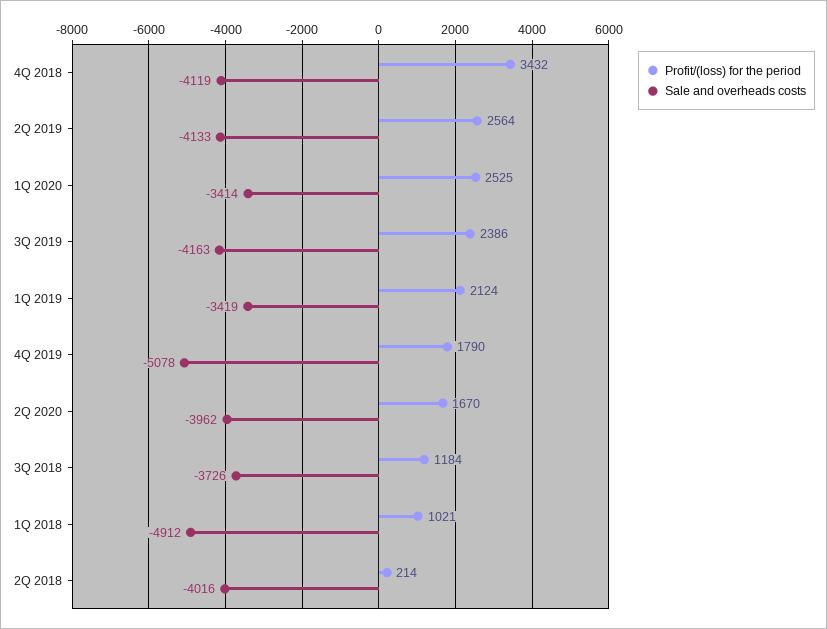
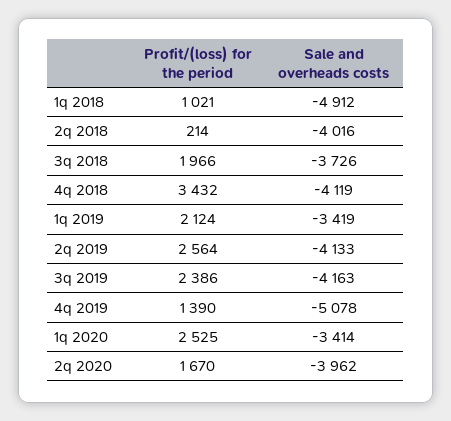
  {
    "Profit/(loss) for the period": {
      "4Q 2018": 3432,
      "2Q 2019": 2564,
      "1Q 2020": 2525,
      "3Q 2019": 2386,
      "1Q 2019": 2124,
-     "4Q 2019": 1790,
+     "4Q 2019": 1390,
      "2Q 2020": 1670,
-     "3Q 2018": 1184,
+     "3Q 2018": 1966,
      "1Q 2018": 1021,
      "2Q 2018": 214
    },
    "Sale and overheads costs": {
      "4Q 2018": -4119,
      "2Q 2019": -4133,
      "1Q 2020": -3414,
      "3Q 2019": -4163,
      "1Q 2019": -3419,
      "4Q 2019": -5078,
      "2Q 2020": -3962,
      "3Q 2018": -3726,
      "1Q 2018": -4912,
      "2Q 2018": -4016
    }
  }

